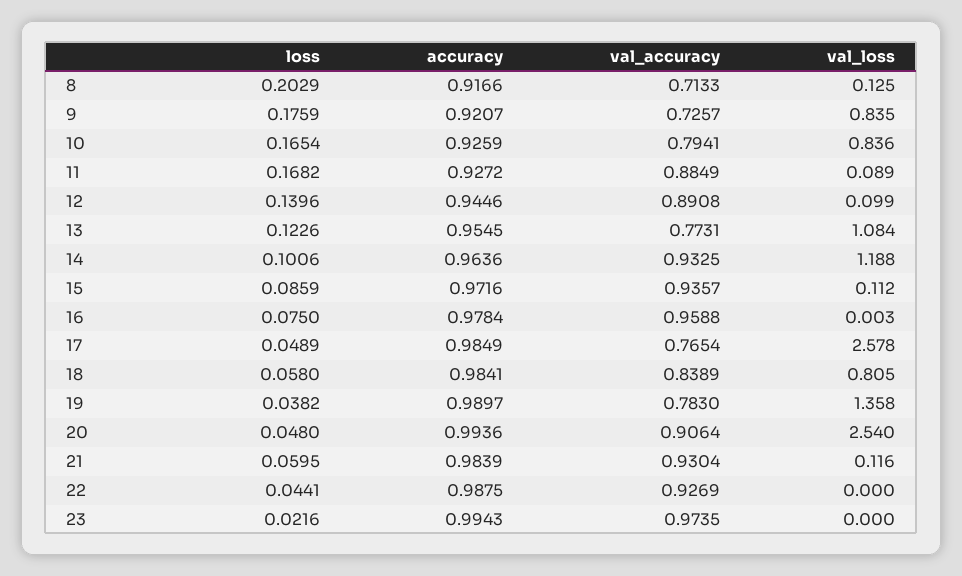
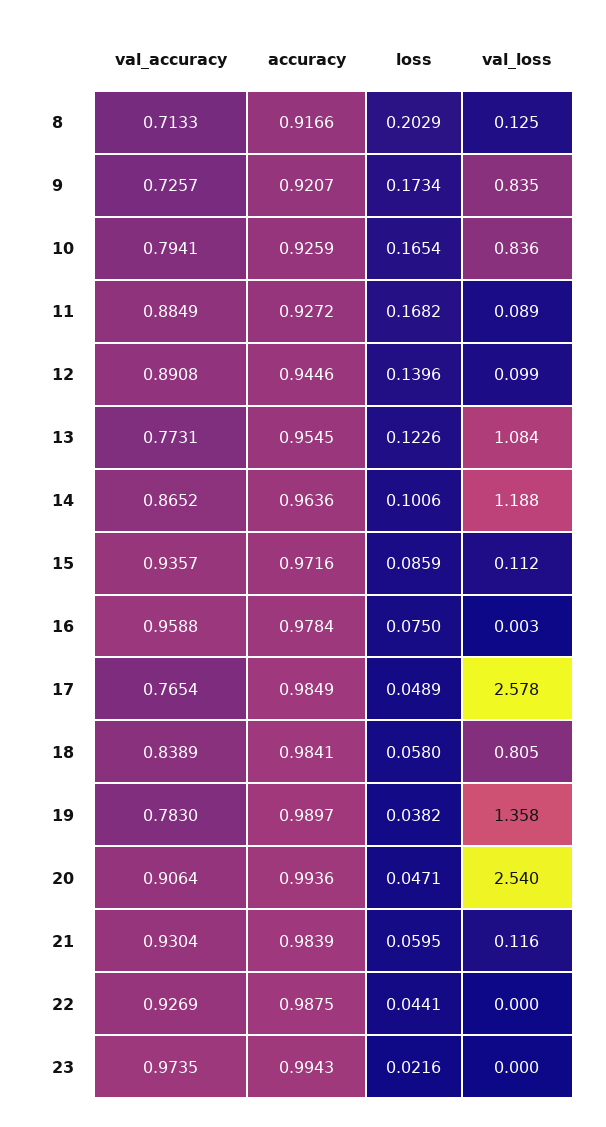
  {
    "loss": {
      "8": 0.2029,
-     "9": 0.1759,
+     "9": 0.1734,
      "10": 0.1654,
      "11": 0.1682,
      "12": 0.1396,
      "13": 0.1226,
      "14": 0.1006,
      "15": 0.0859,
      "16": 0.075,
      "17": 0.0489,
      "18": 0.058,
      "19": 0.0382,
-     "20": 0.048,
+     "20": 0.0471,
      "21": 0.0595,
      "22": 0.0441,
      "23": 0.0216
    },
    "accuracy": {
      "8": 0.9166,
      "9": 0.9207,
      "10": 0.9259,
      "11": 0.9272,
      "12": 0.9446,
      "13": 0.9545,
      "14": 0.9636,
      "15": 0.9716,
      "16": 0.9784,
      "17": 0.9849,
      "18": 0.9841,
      "19": 0.9897,
      "20": 0.9936,
      "21": 0.9839,
      "22": 0.9875,
      "23": 0.9943
    },
    "val_accuracy": {
      "8": 0.7133,
      "9": 0.7257,
      "10": 0.7941,
      "11": 0.8849,
      "12": 0.8908,
      "13": 0.7731,
-     "14": 0.9325,
+     "14": 0.8652,
      "15": 0.9357,
      "16": 0.9588,
      "17": 0.7654,
      "18": 0.8389,
      "19": 0.783,
      "20": 0.9064,
      "21": 0.9304,
      "22": 0.9269,
      "23": 0.9735
    },
    "val_loss": {
      "8": 0.125,
      "9": 0.835,
      "10": 0.836,
      "11": 0.089,
      "12": 0.099,
      "13": 1.084,
      "14": 1.188,
      "15": 0.112,
      "16": 0.003,
      "17": 2.578,
      "18": 0.805,
      "19": 1.358,
      "20": 2.54,
      "21": 0.116,
      "22": 0,
      "23": 0
    }
  }

